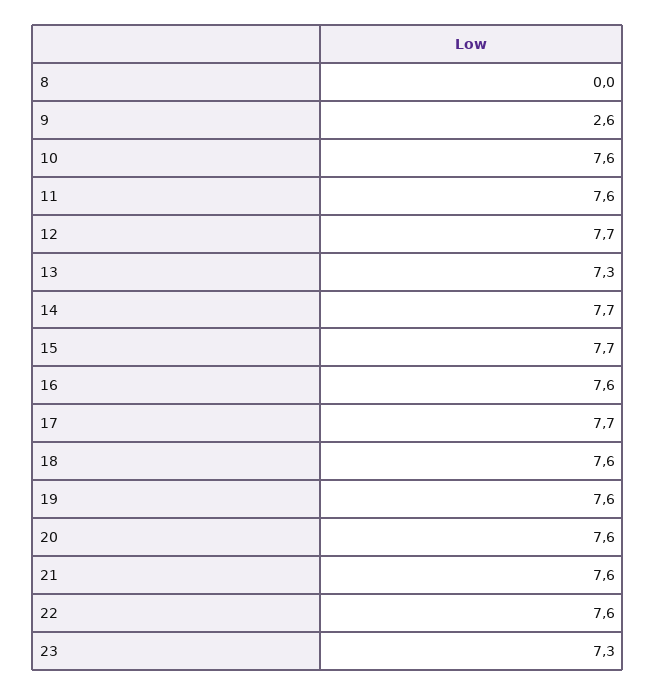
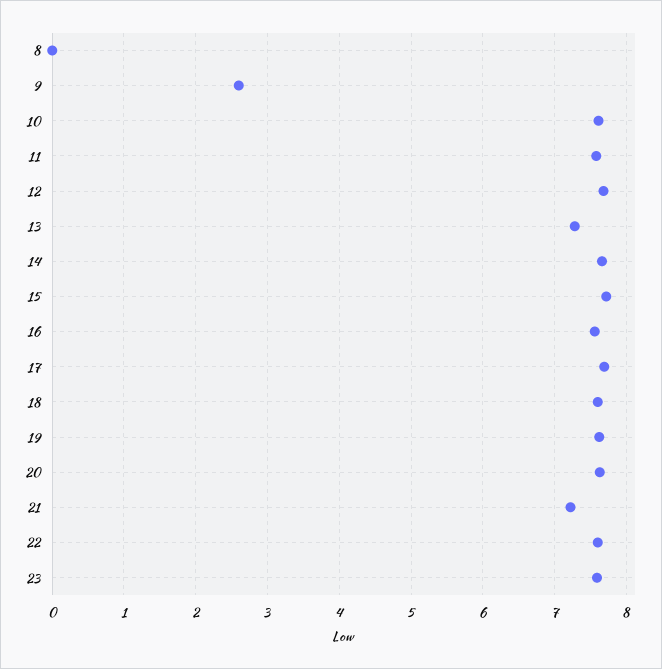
  {
    "8": 0,
    "9": 2.6,
    "10": 7.6,
    "11": 7.6,
    "12": 7.7,
    "13": 7.3,
    "14": 7.7,
    "15": 7.7,
    "16": 7.6,
    "17": 7.7,
    "18": 7.6,
    "19": 7.6,
    "20": 7.6,
-   "21": 7.6,
+   "21": 7.2,
    "22": 7.6,
-   "23": 7.3
+   "23": 7.6
  }

